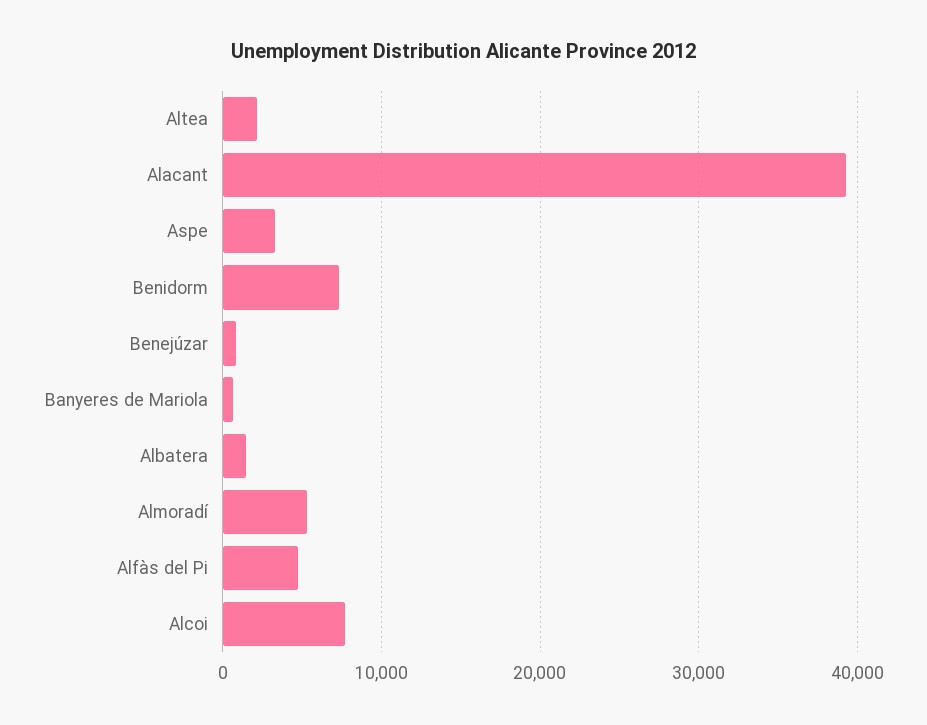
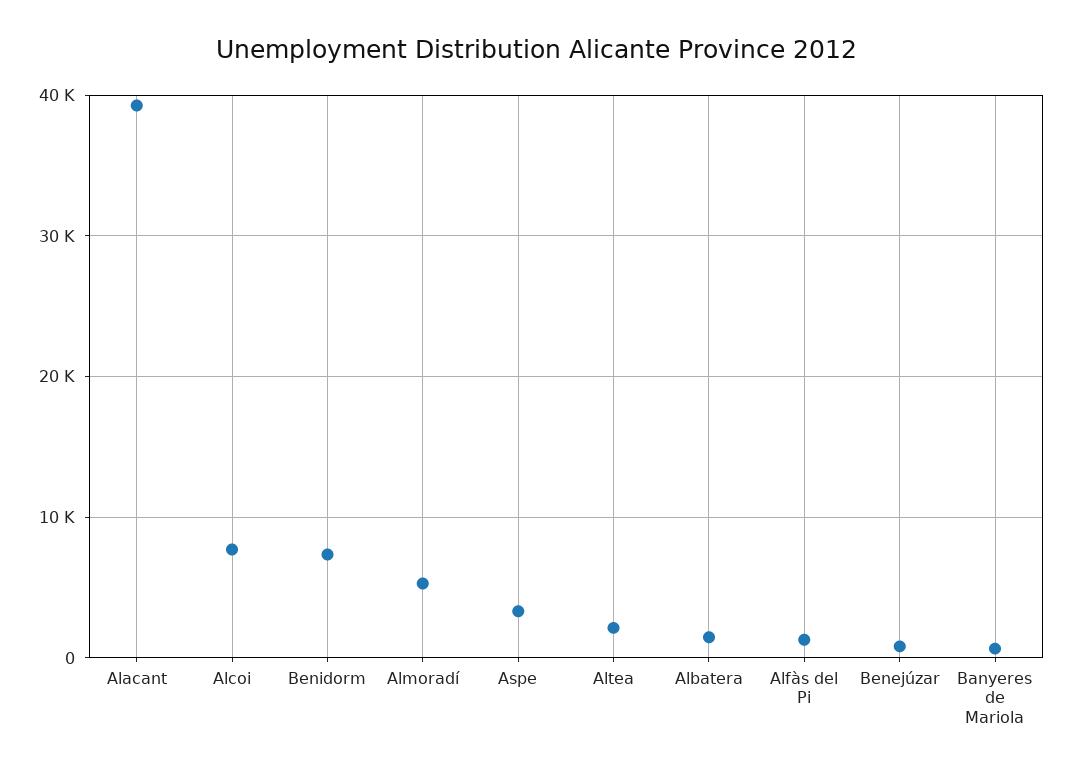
  {
    "Altea": 2000,
    "Alacant": 39000,
    "Aspe": 3000,
    "Benidorm": 7000,
    "Benejúzar": 1000,
    "Banyeres de Mariola": 1000,
    "Albatera": 1000,
    "Almoradí": 5000,
-   "Alfàs del Pi": 5000,
+   "Alfàs del Pi": 1000,
    "Alcoi": 8000
  }

